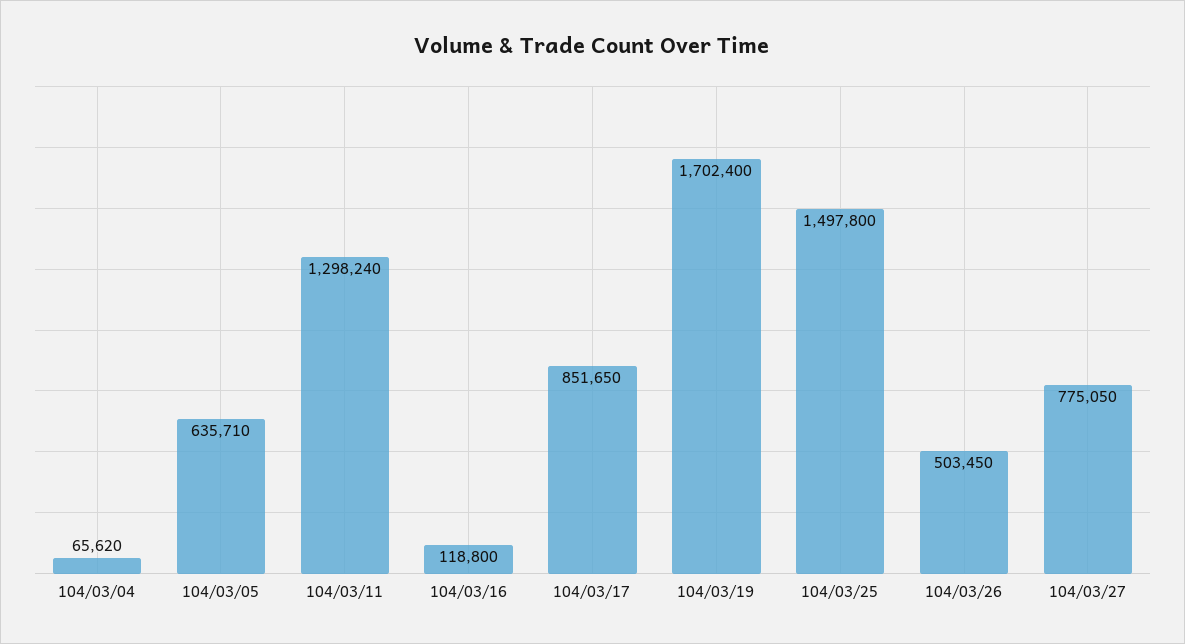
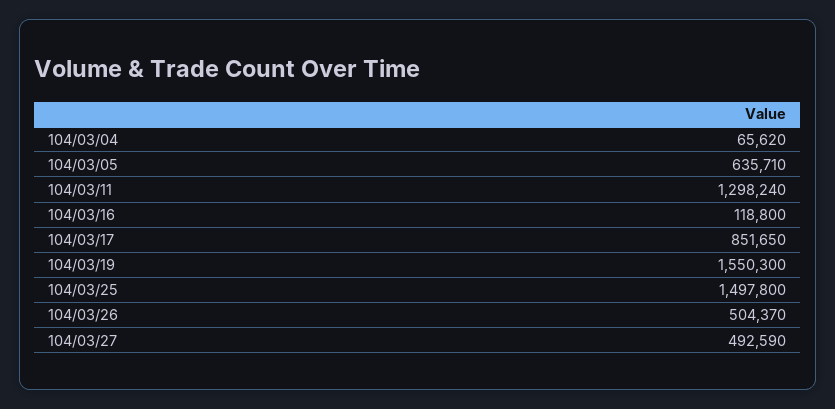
  {
    "104/03/04": 65620,
    "104/03/05": 635710,
    "104/03/11": 1298240,
    "104/03/16": 118800,
    "104/03/17": 851650,
-   "104/03/19": 1702400,
+   "104/03/19": 1550300,
    "104/03/25": 1497800,
-   "104/03/26": 503450,
+   "104/03/26": 504370,
-   "104/03/27": 775050
+   "104/03/27": 492590
  }

